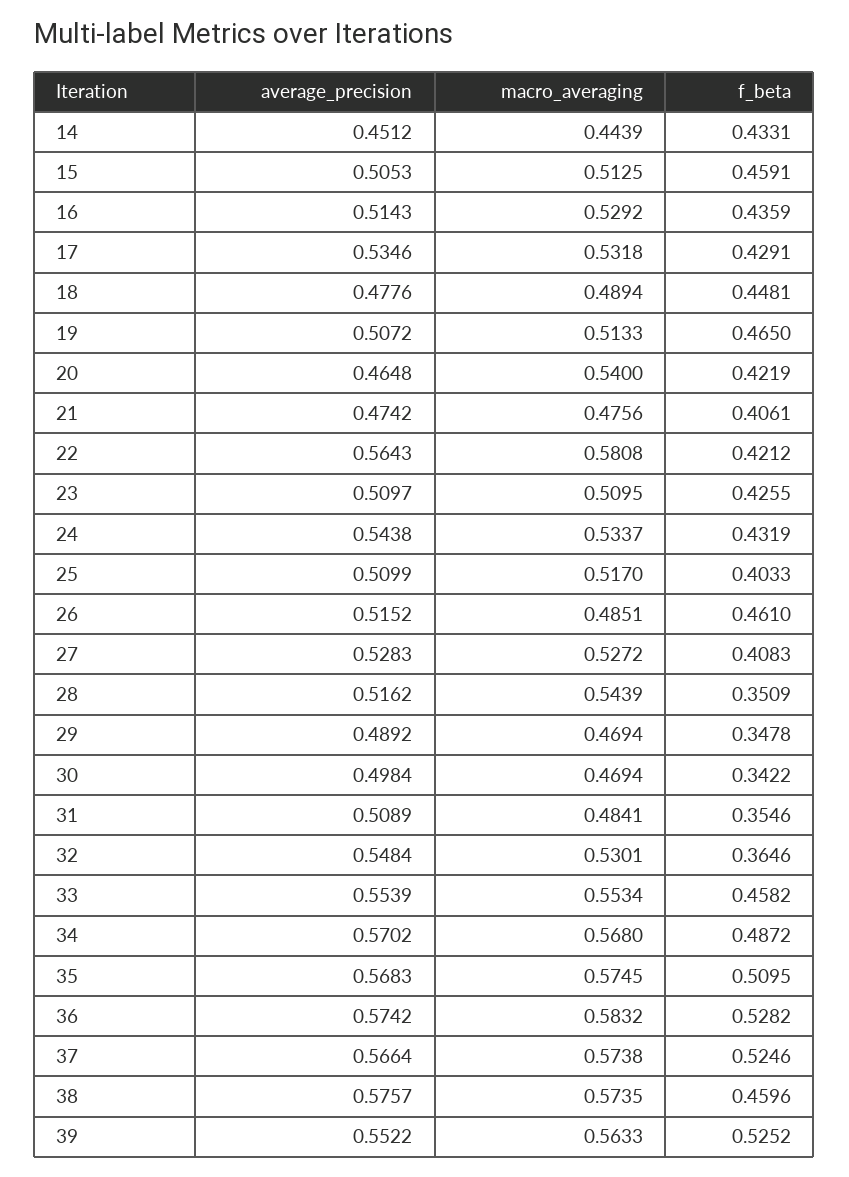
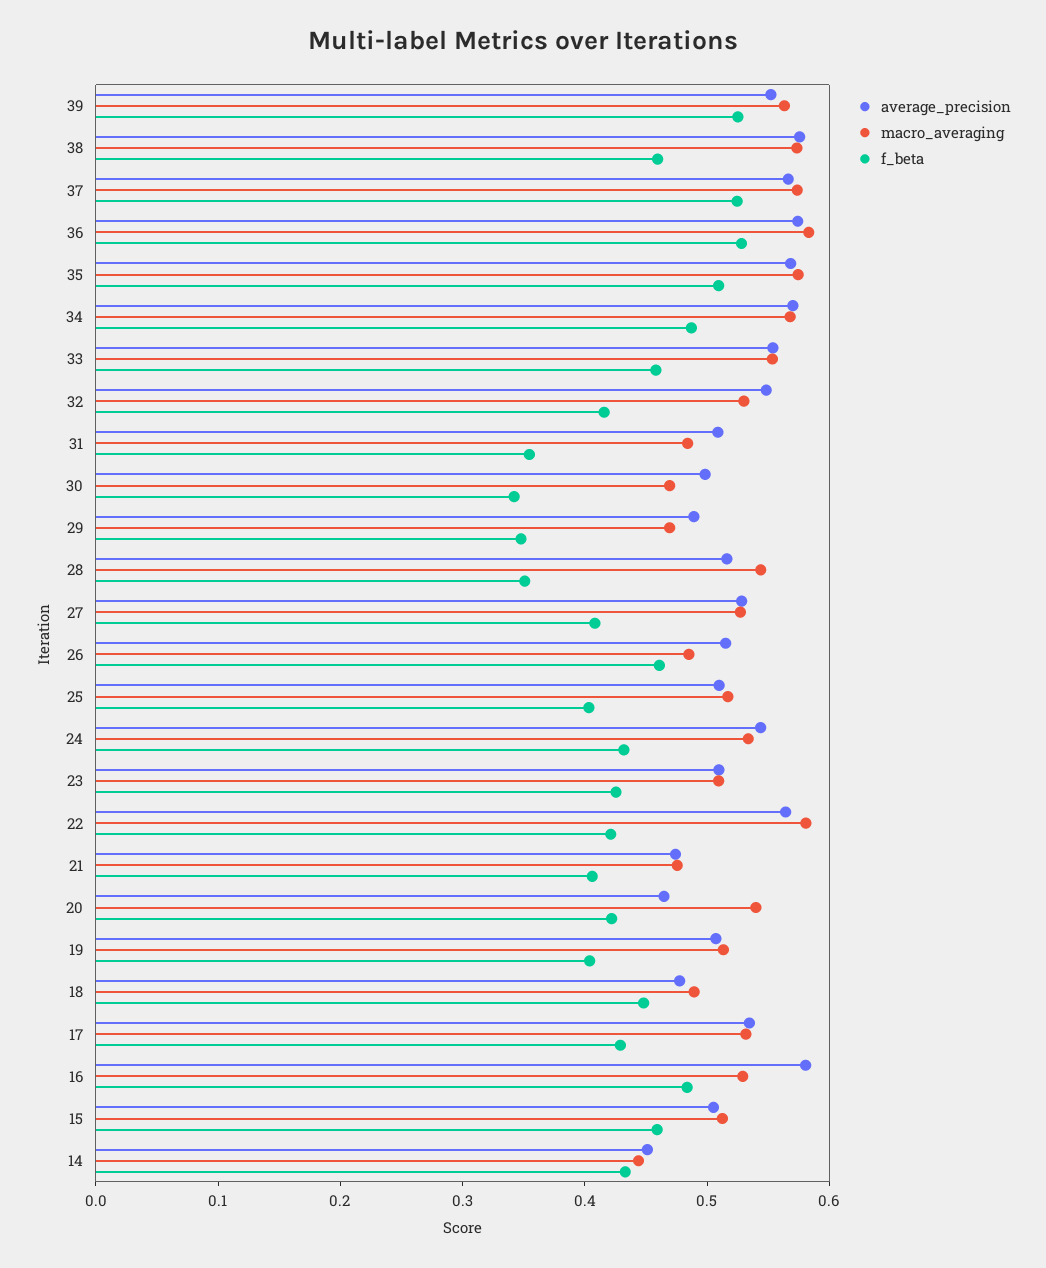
  {
    "average_precision": {
      "14": 0.4512,
      "15": 0.5053,
-     "16": 0.5143,
+     "16": 0.58,
      "17": 0.5346,
      "18": 0.4776,
      "19": 0.5072,
      "20": 0.4648,
      "21": 0.4742,
      "22": 0.5643,
      "23": 0.5097,
      "24": 0.5438,
      "25": 0.5099,
      "26": 0.5152,
      "27": 0.5283,
      "28": 0.5162,
      "29": 0.4892,
      "30": 0.4984,
      "31": 0.5089,
      "32": 0.5484,
      "33": 0.5539,
      "34": 0.5702,
      "35": 0.5683,
      "36": 0.5742,
      "37": 0.5664,
      "38": 0.5757,
      "39": 0.5522
    },
    "macro_averaging": {
      "14": 0.4439,
      "15": 0.5125,
      "16": 0.5292,
      "17": 0.5318,
      "18": 0.4894,
      "19": 0.5133,
      "20": 0.54,
      "21": 0.4756,
      "22": 0.5808,
      "23": 0.5095,
      "24": 0.5337,
      "25": 0.517,
      "26": 0.4851,
      "27": 0.5272,
      "28": 0.5439,
      "29": 0.4694,
      "30": 0.4694,
      "31": 0.4841,
      "32": 0.5301,
      "33": 0.5534,
      "34": 0.568,
      "35": 0.5745,
      "36": 0.5832,
      "37": 0.5738,
      "38": 0.5735,
      "39": 0.5633
    },
    "f_beta": {
      "14": 0.4331,
      "15": 0.4591,
-     "16": 0.4359,
+     "16": 0.48,
      "17": 0.4291,
      "18": 0.4481,
-     "19": 0.465,
+     "19": 0.4,
      "20": 0.4219,
      "21": 0.4061,
      "22": 0.4212,
      "23": 0.4255,
      "24": 0.4319,
      "25": 0.4033,
      "26": 0.461,
      "27": 0.4083,
      "28": 0.3509,
      "29": 0.3478,
      "30": 0.3422,
      "31": 0.3546,
-     "32": 0.3646,
+     "32": 0.42,
      "33": 0.4582,
      "34": 0.4872,
      "35": 0.5095,
      "36": 0.5282,
      "37": 0.5246,
      "38": 0.4596,
      "39": 0.5252
    }
  }

